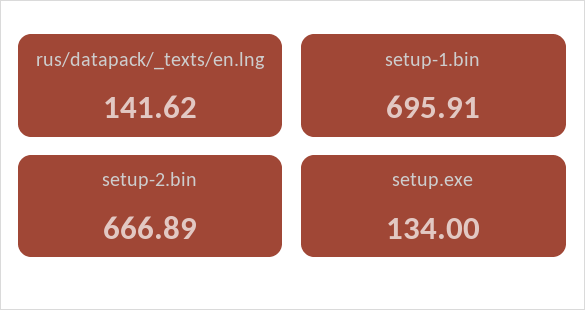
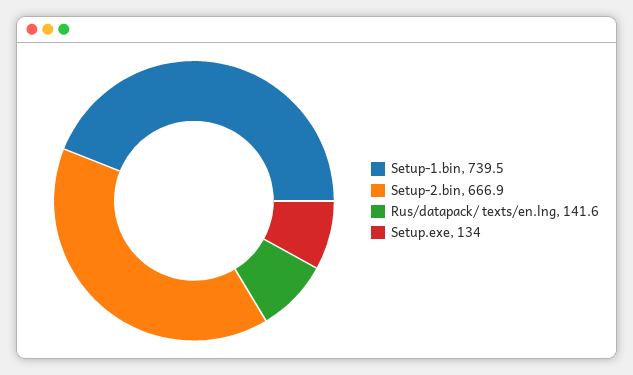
  {
    "rus/datapack/_texts/en.lng": 141.62,
-   "setup-1.bin": 695.91,
+   "setup-1.bin": 739.5,
    "setup-2.bin": 666.89,
    "setup.exe": 134
  }

